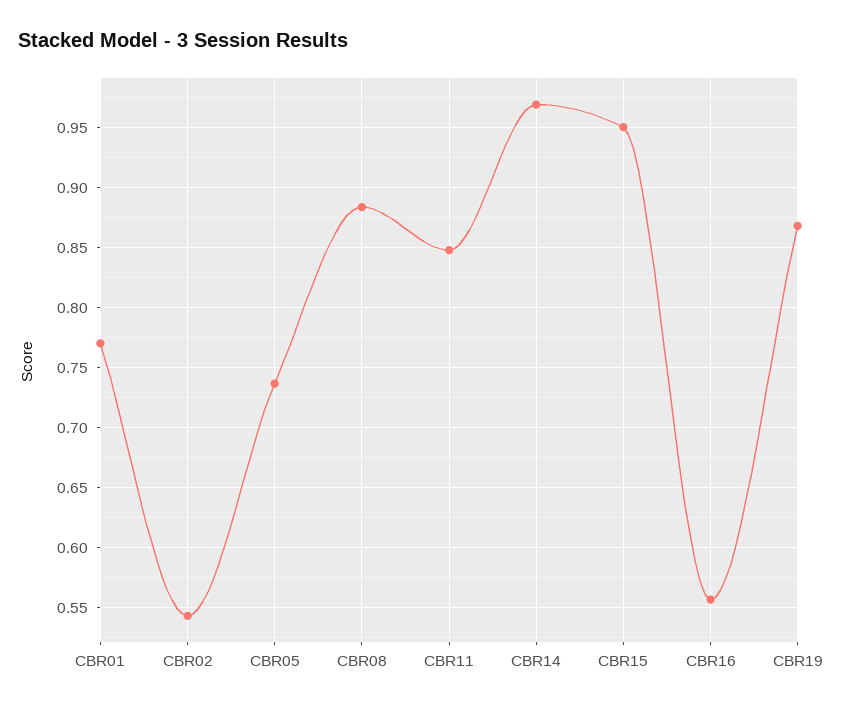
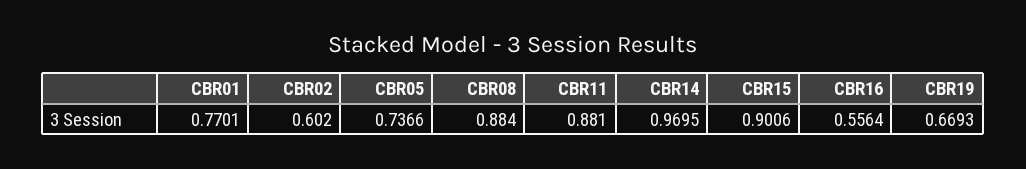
  {
    "CBR01": 0.7701,
-   "CBR02": 0.54,
+   "CBR02": 0.602,
    "CBR05": 0.7366,
    "CBR08": 0.884,
-   "CBR11": 0.85,
+   "CBR11": 0.881,
    "CBR14": 0.9695,
-   "CBR15": 0.95,
+   "CBR15": 0.9006,
    "CBR16": 0.5564,
-   "CBR19": 0.87
+   "CBR19": 0.6693
  }

